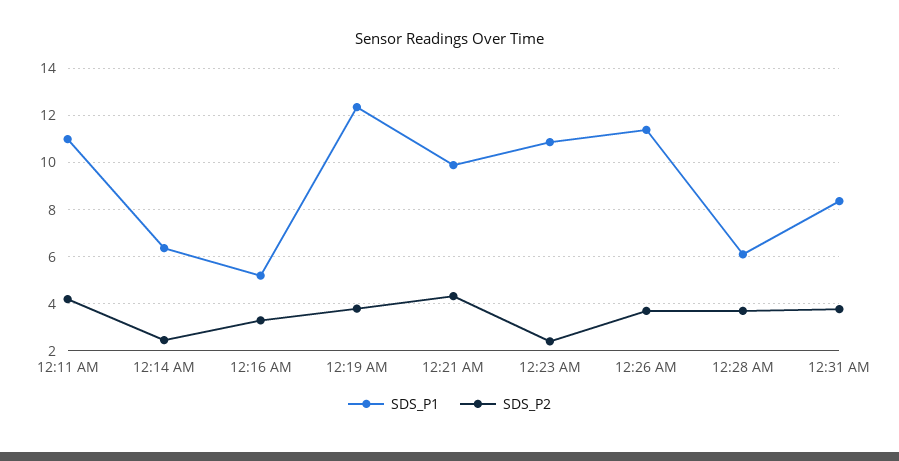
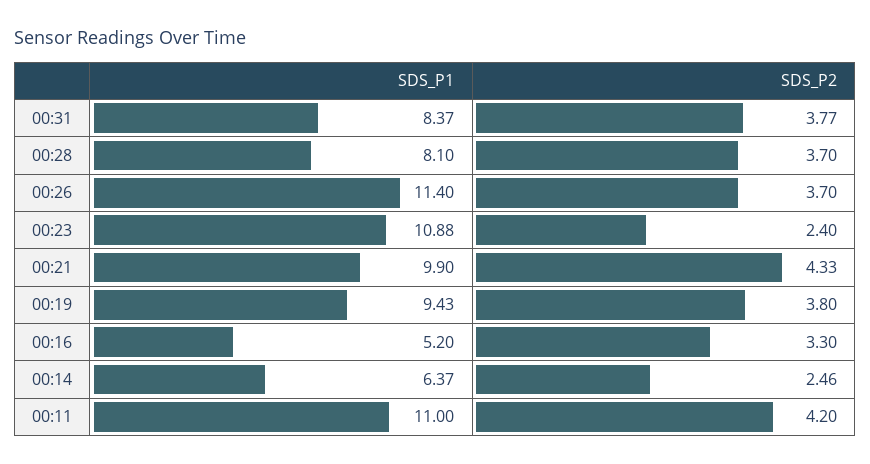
  {
    "SDS_P1": {
      "12:11 AM": 11,
      "12:14 AM": 6.37,
      "12:16 AM": 5.2,
-     "12:19 AM": 12.5,
+     "12:19 AM": 9.43,
      "12:21 AM": 9.9,
      "12:23 AM": 10.88,
      "12:26 AM": 11.4,
-     "12:28 AM": 6,
+     "12:28 AM": 8.1,
      "12:31 AM": 8.37
    },
    "SDS_P2": {
      "12:11 AM": 4.2,
      "12:14 AM": 2.46,
      "12:16 AM": 3.3,
      "12:19 AM": 3.8,
      "12:21 AM": 4.33,
      "12:23 AM": 2.4,
      "12:26 AM": 3.7,
      "12:28 AM": 3.7,
      "12:31 AM": 3.77
    }
  }

